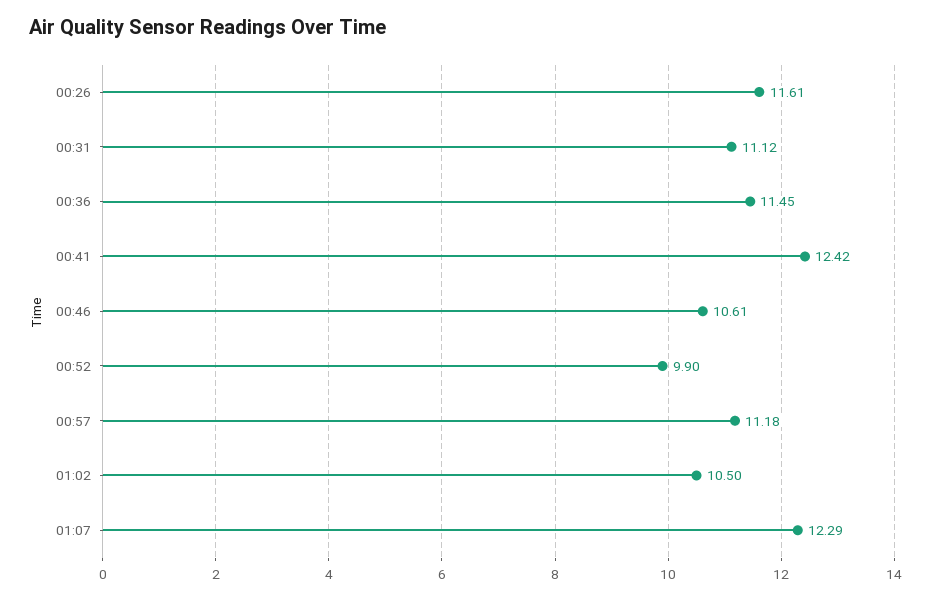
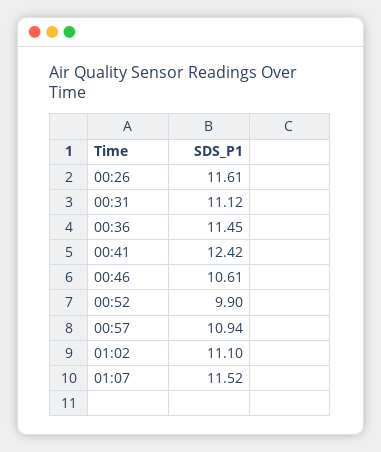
  {
    "00:26": 11.61,
    "00:31": 11.12,
    "00:36": 11.45,
    "00:41": 12.42,
    "00:46": 10.61,
    "00:52": 9.9,
-   "00:57": 11.18,
+   "00:57": 10.94,
-   "01:02": 10.5,
+   "01:02": 11.1,
-   "01:07": 12.29
+   "01:07": 11.52
  }

